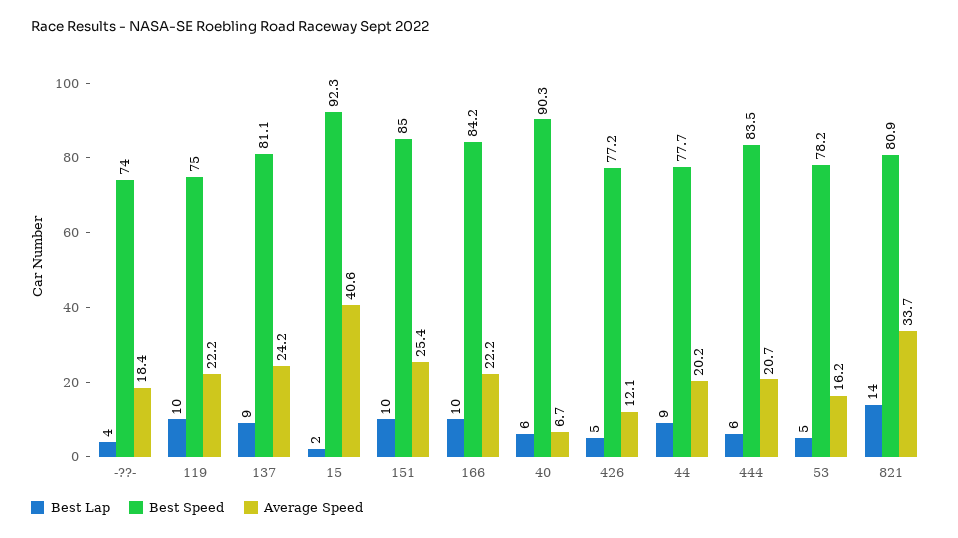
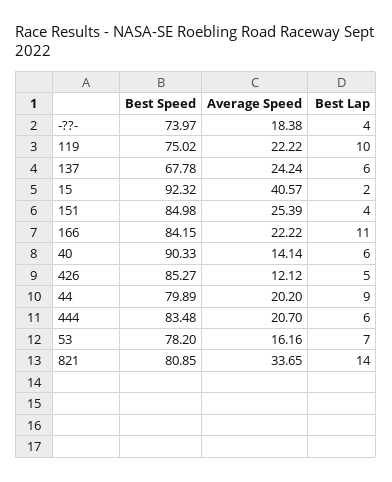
  {
    "Best Lap": {
      "-??-": 4,
      "119": 10,
-     "137": 9,
+     "137": 6,
      "15": 2,
-     "151": 10,
+     "151": 4,
-     "166": 10,
+     "166": 11,
      "40": 6,
      "426": 5,
      "44": 9,
      "444": 6,
-     "53": 5,
+     "53": 7,
      "821": 14
    },
    "Best Speed": {
      "-??-": 73.97,
      "119": 75.02,
-     "137": 81.1,
+     "137": 67.78,
      "15": 92.32,
      "151": 84.98,
      "166": 84.15,
      "40": 90.33,
-     "426": 77.2,
+     "426": 85.27,
-     "44": 77.7,
+     "44": 79.89,
      "444": 83.48,
      "53": 78.2,
      "821": 80.85
    },
    "Average Speed": {
      "-??-": 18.38,
      "119": 22.22,
      "137": 24.24,
      "15": 40.57,
      "151": 25.39,
      "166": 22.22,
-     "40": 6.7,
+     "40": 14.14,
      "426": 12.12,
      "44": 20.2,
      "444": 20.7,
      "53": 16.16,
      "821": 33.65
    }
  }

